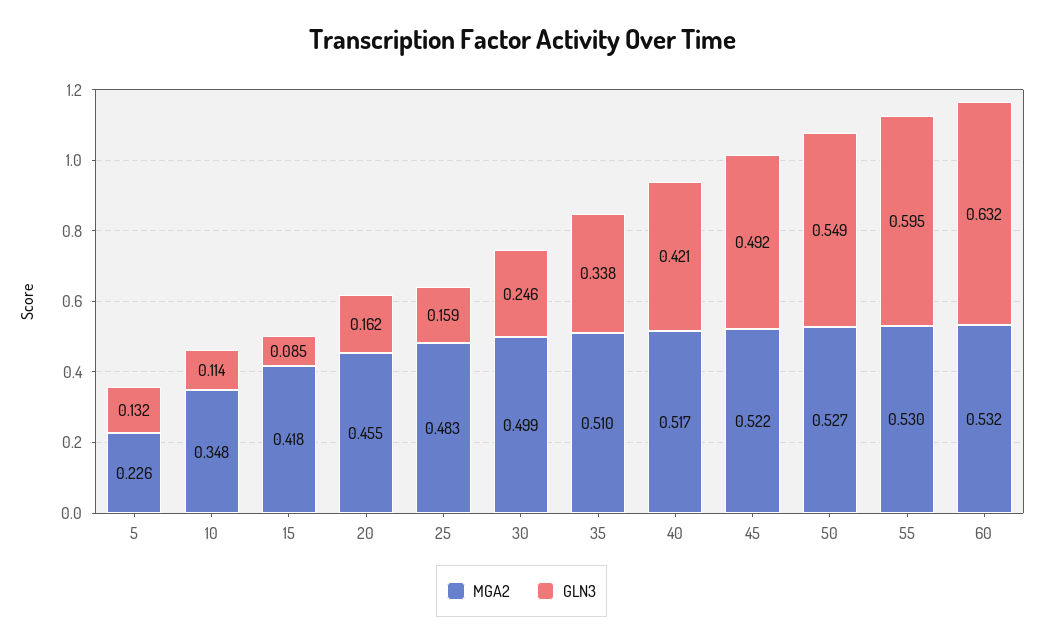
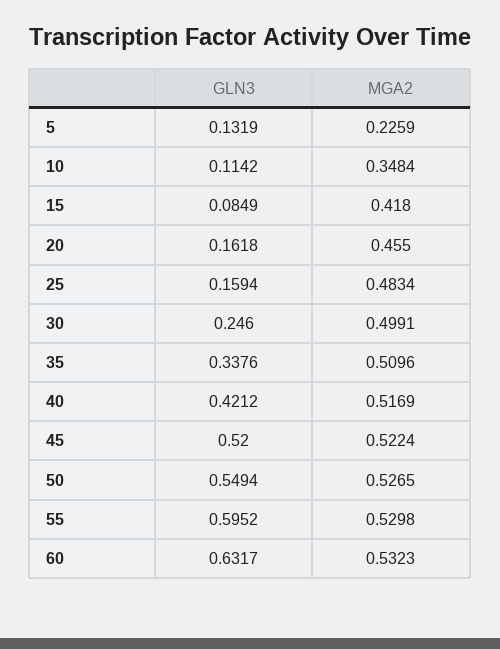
  {
    "MGA2": {
      "5": 0.2259,
      "10": 0.3484,
      "15": 0.418,
      "20": 0.455,
      "25": 0.4834,
      "30": 0.4991,
      "35": 0.5096,
      "40": 0.5169,
      "45": 0.5224,
      "50": 0.5265,
      "55": 0.5298,
      "60": 0.5323
    },
    "GLN3": {
      "5": 0.1319,
      "10": 0.1142,
      "15": 0.0849,
      "20": 0.1618,
      "25": 0.1594,
      "30": 0.246,
      "35": 0.3376,
      "40": 0.4212,
-     "45": 0.492,
+     "45": 0.52,
      "50": 0.5494,
      "55": 0.5952,
      "60": 0.6317
    }
  }

